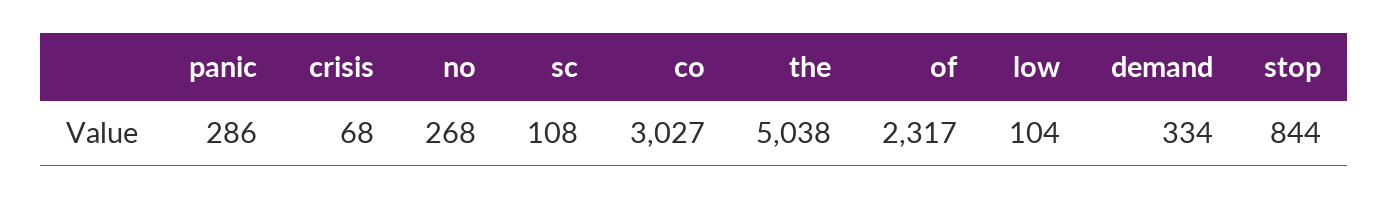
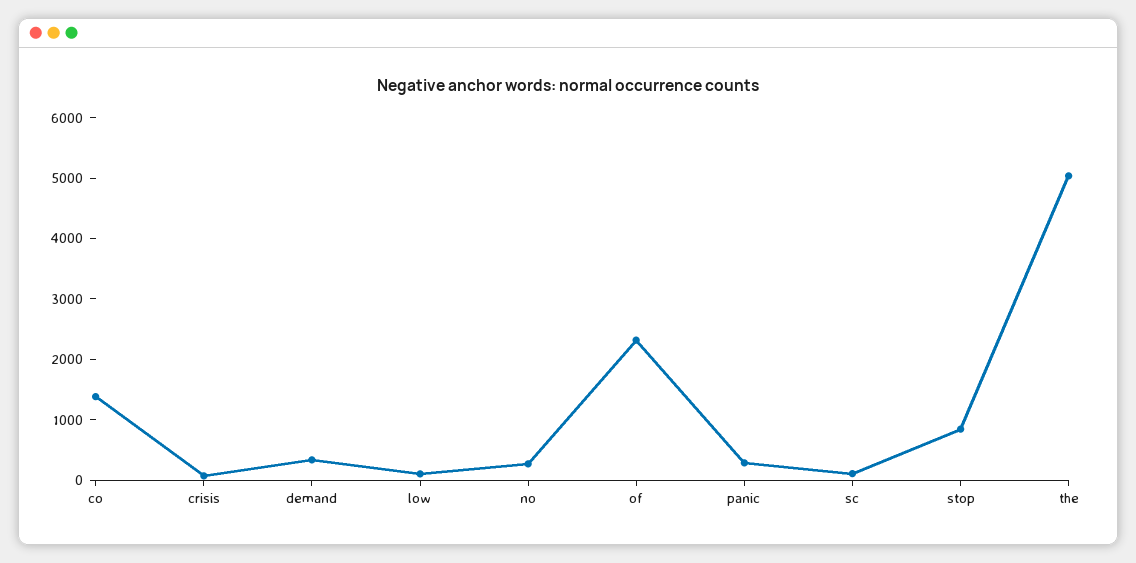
  {
    "panic": 286,
    "crisis": 68,
    "no": 268,
    "sc": 108,
-   "co": 3027,
+   "co": 1400,
    "the": 5038,
    "of": 2317,
    "low": 104,
    "demand": 334,
    "stop": 844
  }

